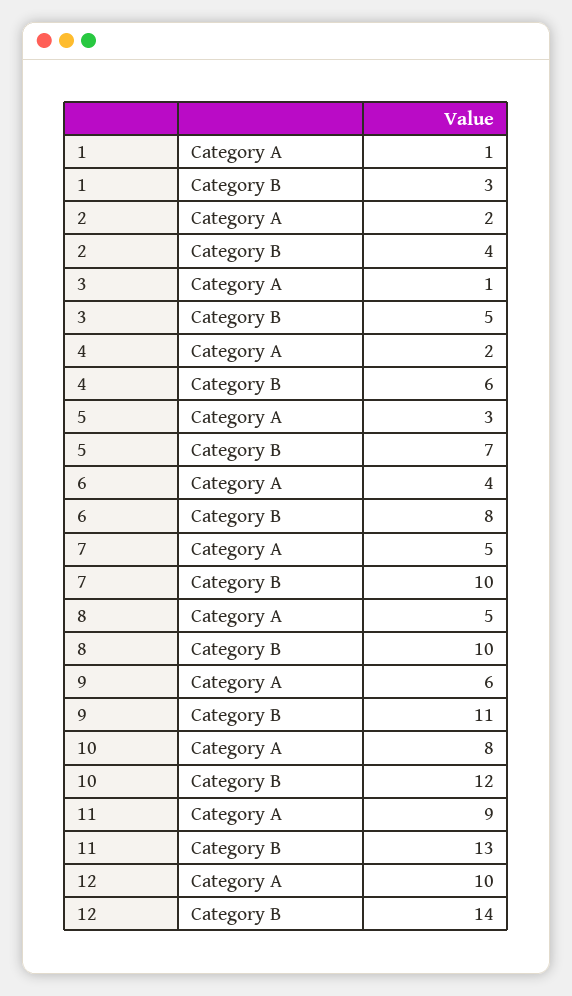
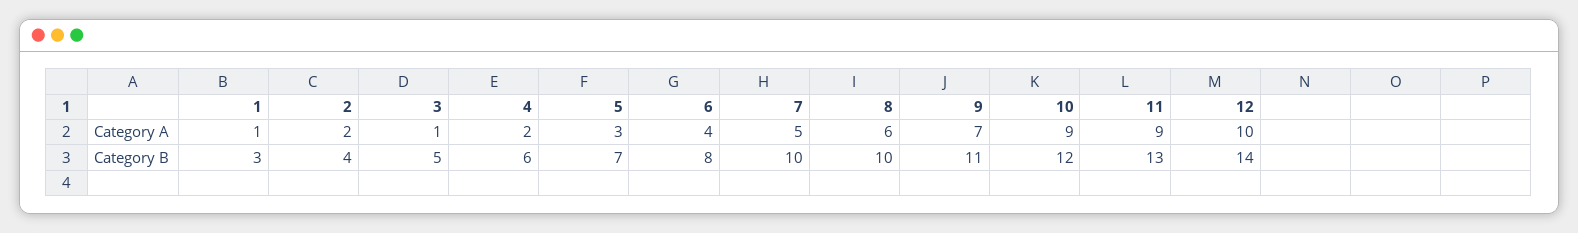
  {
    "1": {
      "Category A": 1,
      "Category B": 3
    },
    "2": {
      "Category A": 2,
      "Category B": 4
    },
    "3": {
      "Category A": 1,
      "Category B": 5
    },
    "4": {
      "Category A": 2,
      "Category B": 6
    },
    "5": {
      "Category A": 3,
      "Category B": 7
    },
    "6": {
      "Category A": 4,
      "Category B": 8
    },
    "7": {
      "Category A": 5,
      "Category B": 10
    },
    "8": {
-     "Category A": 5,
+     "Category A": 6,
      "Category B": 10
    },
    "9": {
-     "Category A": 6,
+     "Category A": 7,
      "Category B": 11
    },
    "10": {
-     "Category A": 8,
+     "Category A": 9,
      "Category B": 12
    },
    "11": {
      "Category A": 9,
      "Category B": 13
    },
    "12": {
      "Category A": 10,
      "Category B": 14
    }
  }

